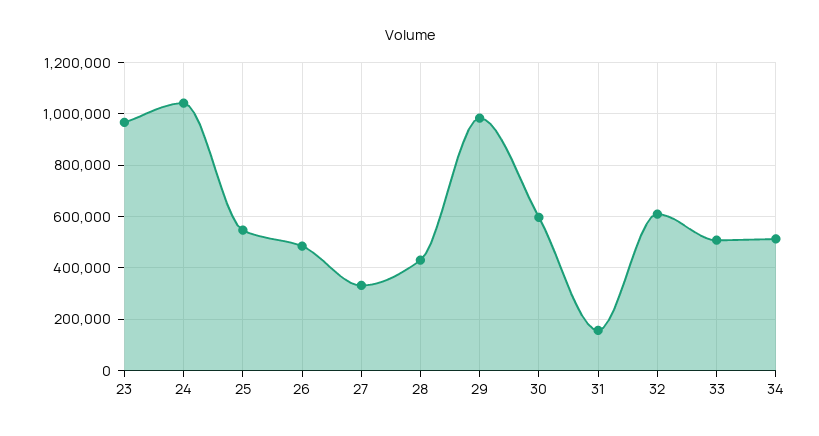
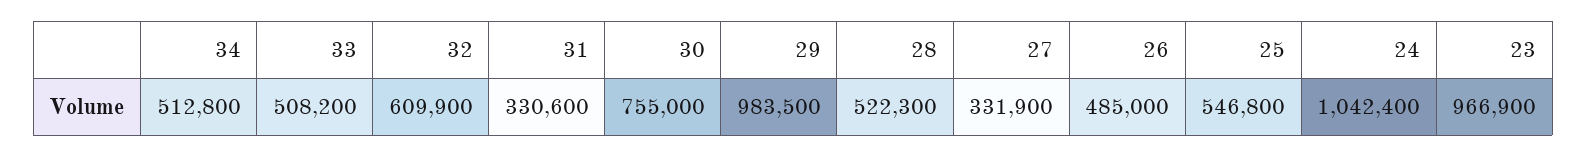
  {
    "23": 966900,
    "24": 1042400,
    "25": 546800,
    "26": 485000,
    "27": 331900,
-   "28": 425000,
+   "28": 522300,
    "29": 983500,
-   "30": 600000,
+   "30": 755000,
-   "31": 150000,
+   "31": 330600,
    "32": 609900,
    "33": 508200,
    "34": 512800
  }

